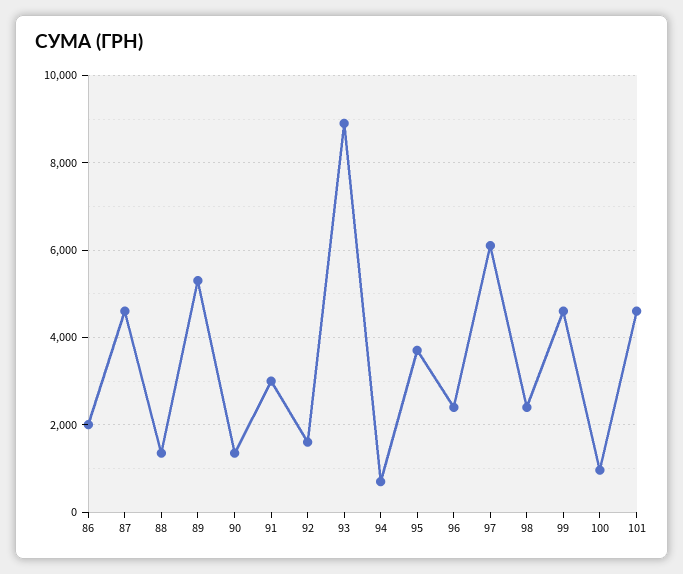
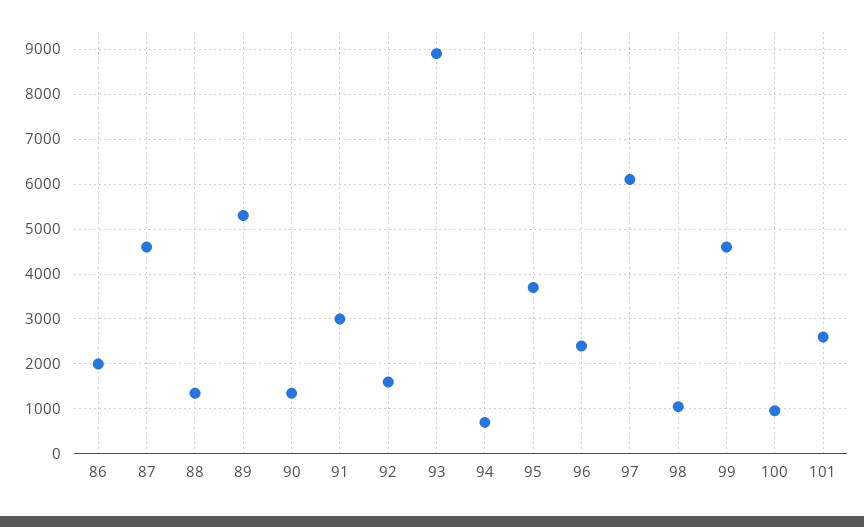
  {
    "86": 2000,
    "87": 4600,
    "88": 1400,
    "89": 5400,
    "90": 1400,
    "91": 3000,
    "92": 1600,
    "93": 9000,
    "94": 800,
    "95": 3800,
    "96": 2400,
    "97": 6200,
-   "98": 2400,
+   "98": 1000,
    "99": 4600,
    "100": 1000,
-   "101": 4600
+   "101": 2600
  }

